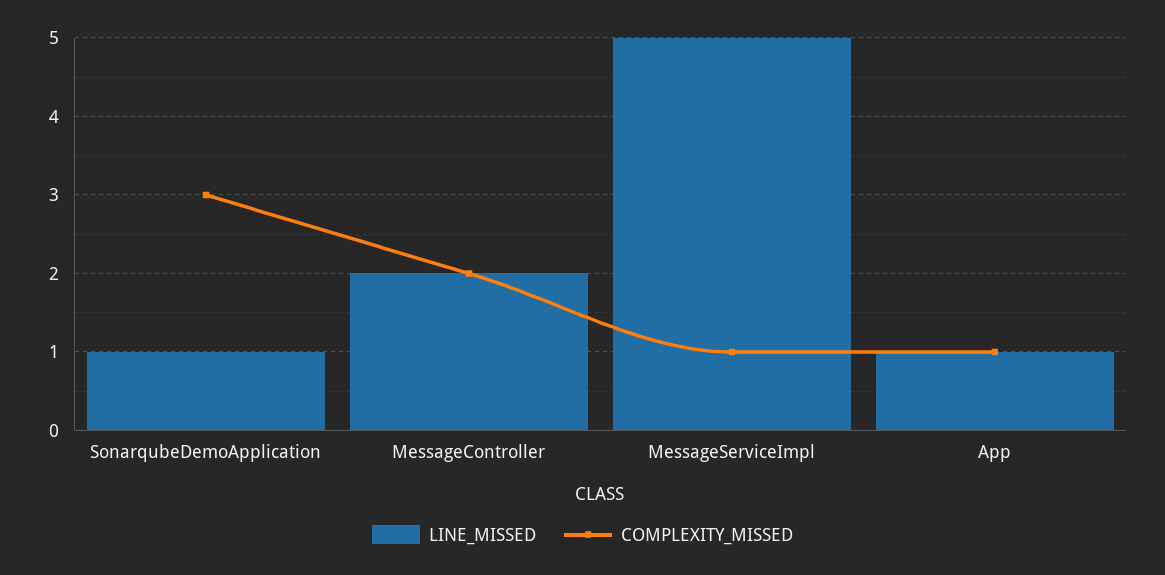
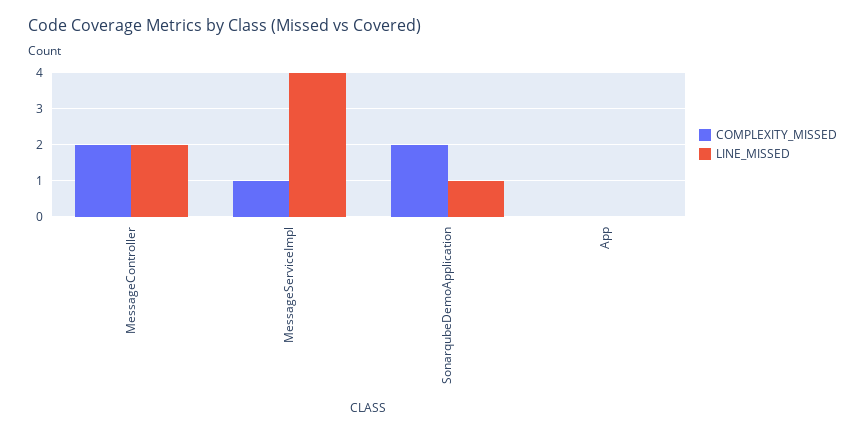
  {
    "LINE_MISSED": {
      "SonarqubeDemoApplication": 1,
      "MessageController": 2,
-     "MessageServiceImpl": 5,
+     "MessageServiceImpl": 4,
-     "App": 1
+     "App": 0
    },
    "COMPLEXITY_MISSED": {
-     "SonarqubeDemoApplication": 3,
+     "SonarqubeDemoApplication": 2,
      "MessageController": 2,
      "MessageServiceImpl": 1,
-     "App": 1
+     "App": 0
    }
  }

